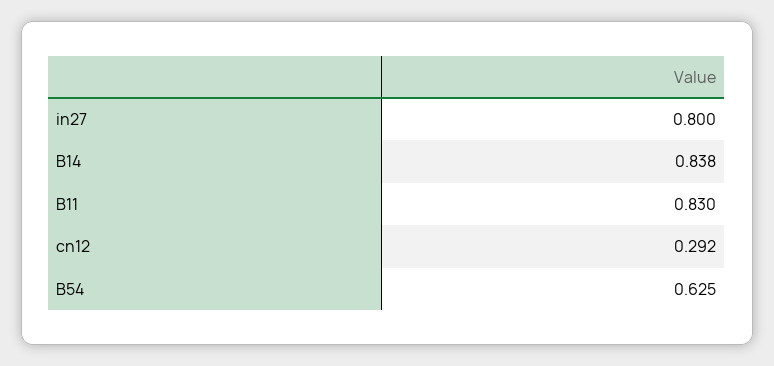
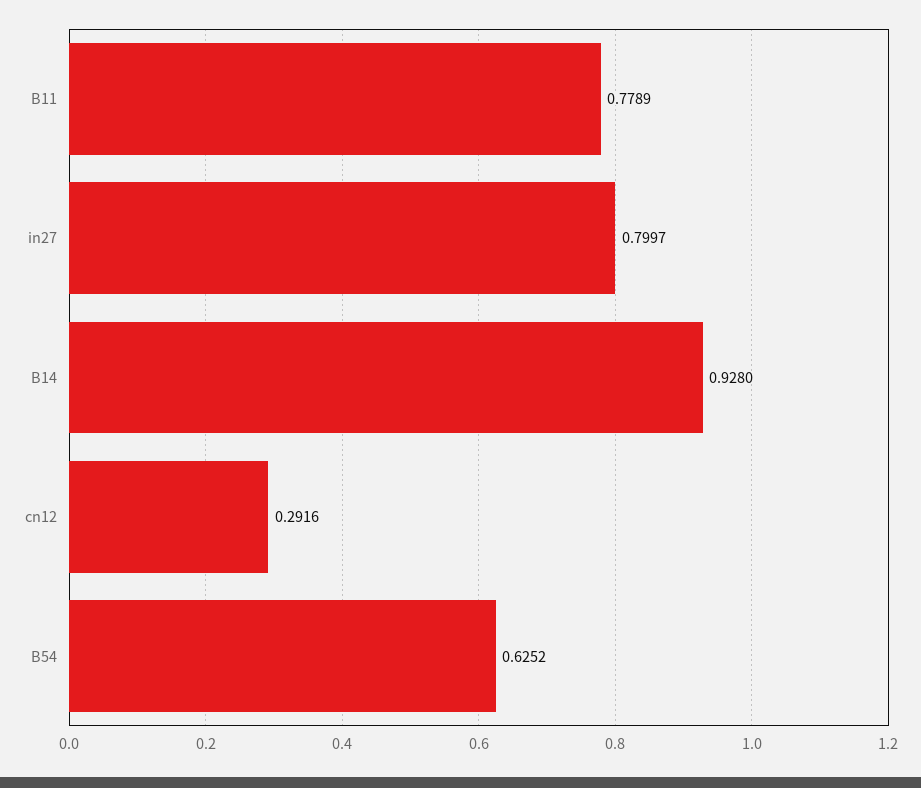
  {
    "in27": 0.7997,
-   "B14": 0.838,
+   "B14": 0.928,
-   "B11": 0.83,
+   "B11": 0.7789,
    "cn12": 0.2916,
    "B54": 0.6252
  }

